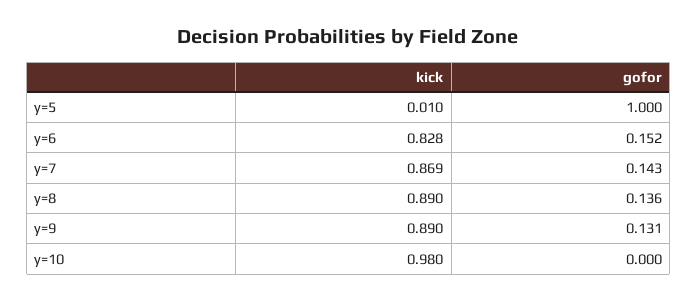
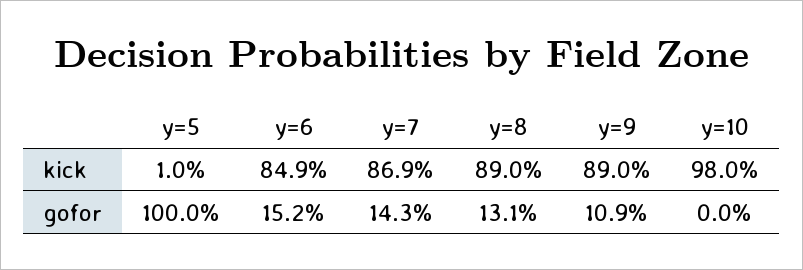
  {
    "kick": {
      "y=5": 0.01,
-     "y=6": 0.828,
+     "y=6": 0.849,
      "y=7": 0.869,
      "y=8": 0.89,
      "y=9": 0.89,
      "y=10": 0.98
    },
    "gofor": {
      "y=5": 1,
      "y=6": 0.152,
      "y=7": 0.143,
-     "y=8": 0.136,
+     "y=8": 0.131,
-     "y=9": 0.131,
+     "y=9": 0.109,
      "y=10": 0
    }
  }

